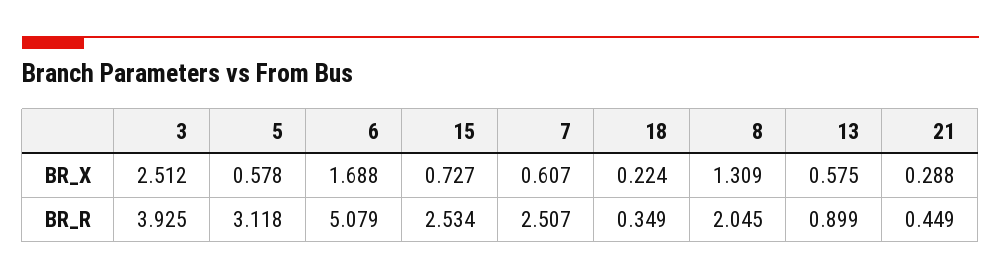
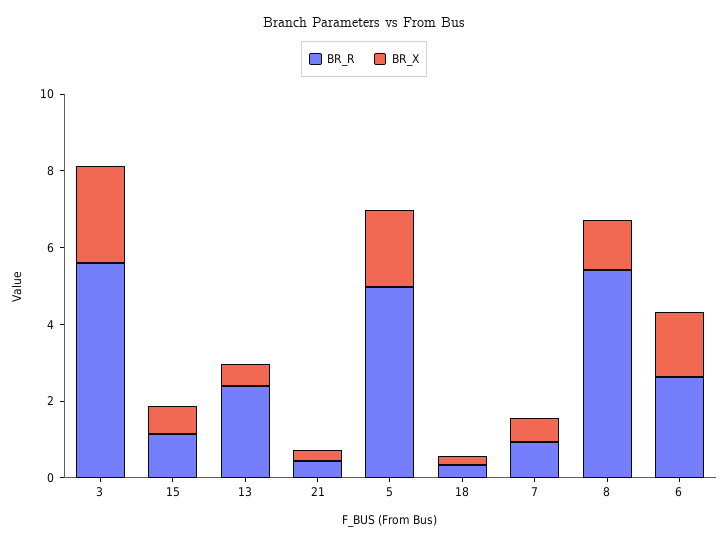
  {
    "BR_X": {
      "3": 2.512,
-     "5": 0.578,
+     "5": 2,
      "6": 1.688,
      "15": 0.727,
      "7": 0.607,
      "18": 0.224,
      "8": 1.309,
      "13": 0.575,
      "21": 0.288
    },
    "BR_R": {
-     "3": 3.925,
+     "3": 5.5,
-     "5": 3.118,
+     "5": 5,
-     "6": 5.079,
+     "6": 2.5,
-     "15": 2.534,
+     "15": 1,
-     "7": 2.507,
+     "7": 1,
      "18": 0.349,
-     "8": 2.045,
+     "8": 5.5,
-     "13": 0.899,
+     "13": 2.5,
      "21": 0.449
    }
  }

